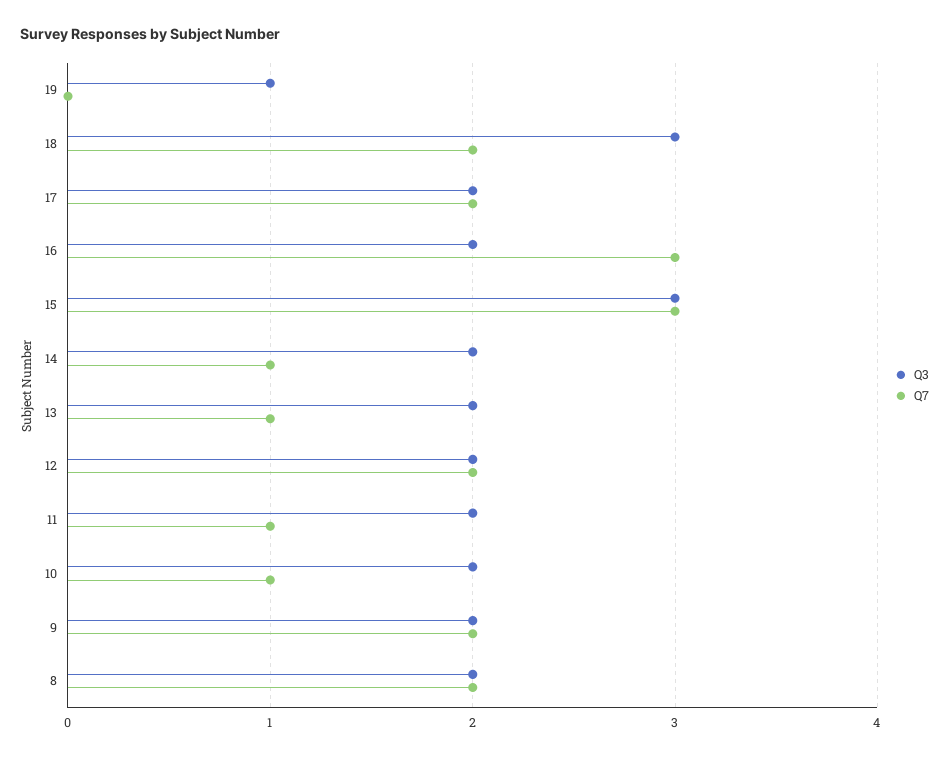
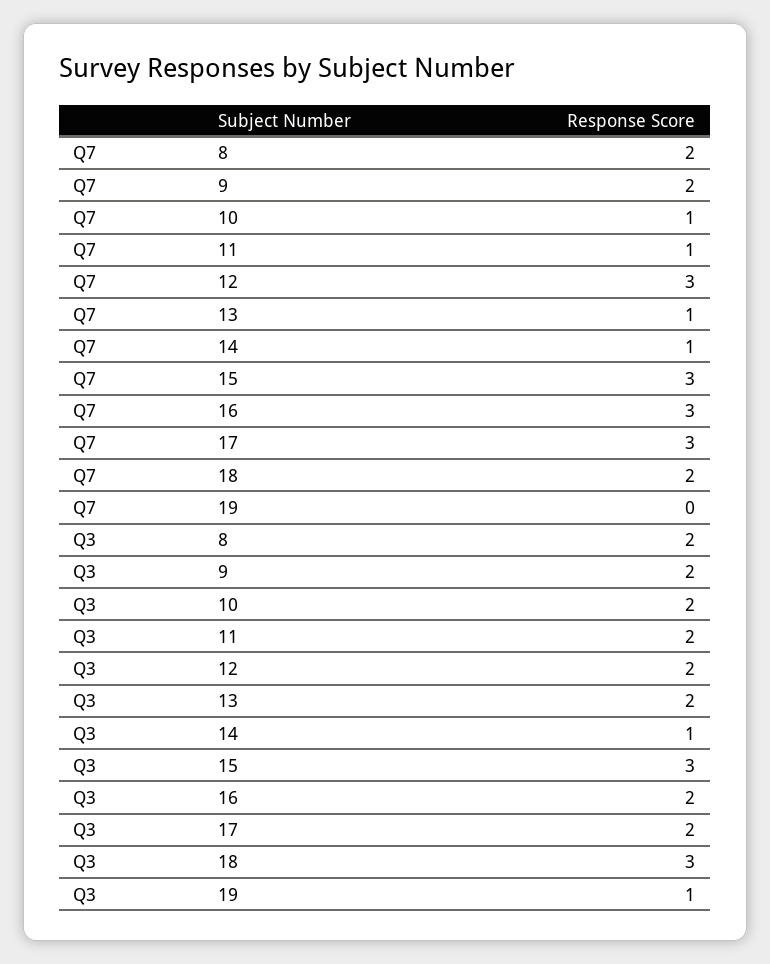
  {
    "Q3": {
      "19": 1,
      "18": 3,
      "17": 2,
      "16": 2,
      "15": 3,
-     "14": 2,
+     "14": 1,
      "13": 2,
      "12": 2,
      "11": 2,
      "10": 2,
      "9": 2,
      "8": 2
    },
    "Q7": {
      "19": 0,
      "18": 2,
-     "17": 2,
+     "17": 3,
      "16": 3,
      "15": 3,
      "14": 1,
      "13": 1,
-     "12": 2,
+     "12": 3,
      "11": 1,
      "10": 1,
      "9": 2,
      "8": 2
    }
  }

